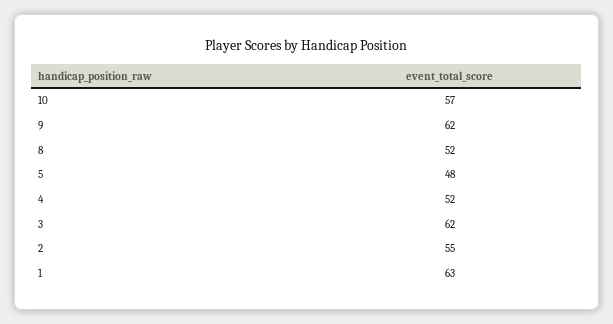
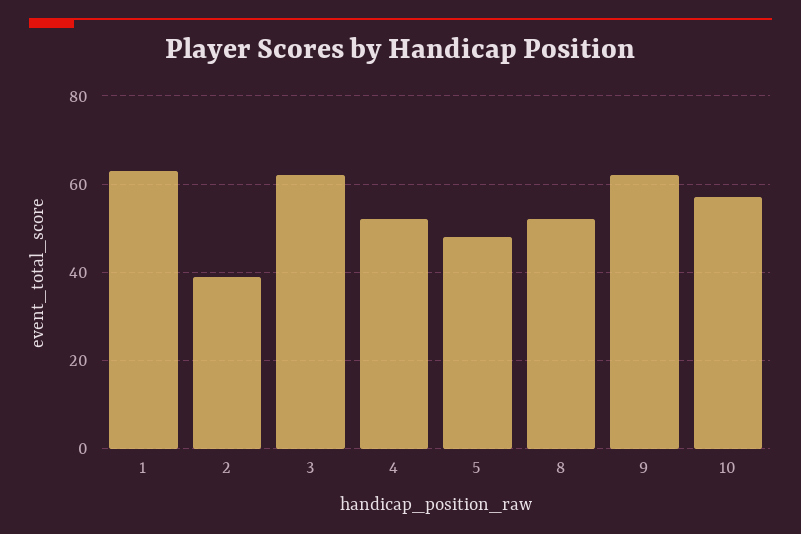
  {
    "10": 57,
    "9": 62,
    "8": 52,
    "5": 48,
    "4": 52,
    "3": 62,
-   "2": 55,
+   "2": 40,
    "1": 63
  }

